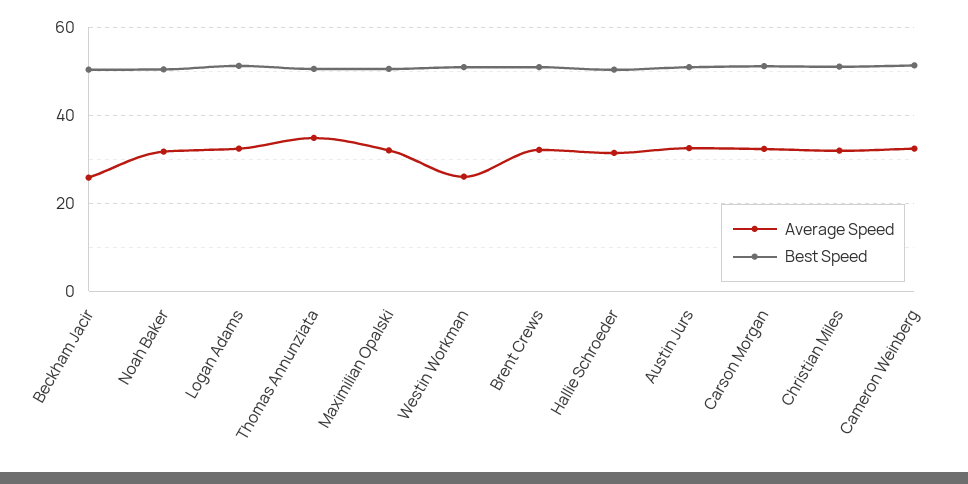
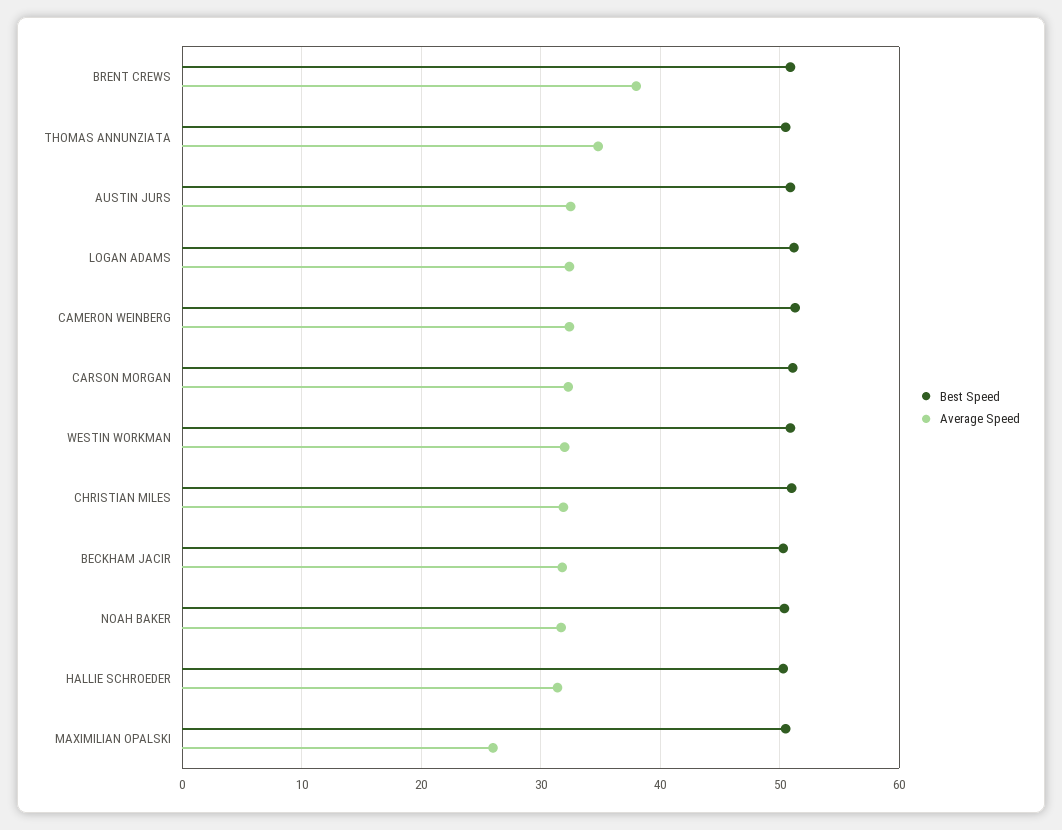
  {
    "Average Speed": {
-     "Beckham Jacir": 26,
+     "Beckham Jacir": 32,
      "Noah Baker": 32,
      "Logan Adams": 32,
      "Thomas Annunziata": 35,
-     "Maximilian Opalski": 32,
+     "Maximilian Opalski": 26,
-     "Westin Workman": 26,
+     "Westin Workman": 32,
-     "Brent Crews": 32,
+     "Brent Crews": 38,
      "Hallie Schroeder": 31,
      "Austin Jurs": 33,
      "Carson Morgan": 32,
      "Christian Miles": 32,
      "Cameron Weinberg": 32
    },
    "Best Speed": {
      "Beckham Jacir": 50,
      "Noah Baker": 50,
      "Logan Adams": 51,
      "Thomas Annunziata": 51,
      "Maximilian Opalski": 51,
      "Westin Workman": 51,
      "Brent Crews": 51,
      "Hallie Schroeder": 50,
      "Austin Jurs": 51,
      "Carson Morgan": 51,
      "Christian Miles": 51,
      "Cameron Weinberg": 51
    }
  }

